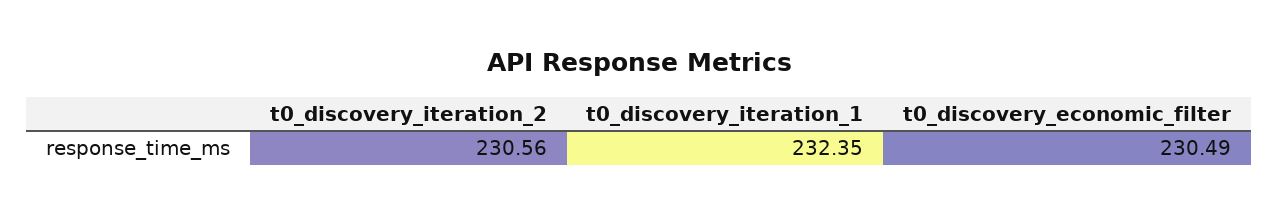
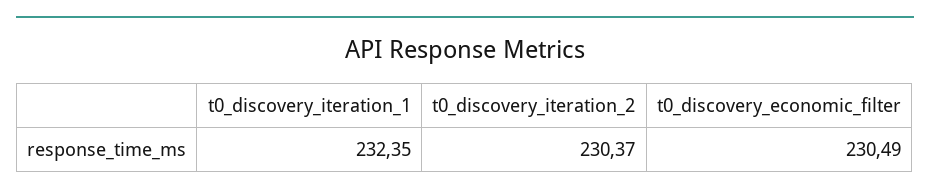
  {
-   "t0_discovery_iteration_2": 230.56,
+   "t0_discovery_iteration_2": 230.37,
    "t0_discovery_iteration_1": 232.35,
    "t0_discovery_economic_filter": 230.49
  }

